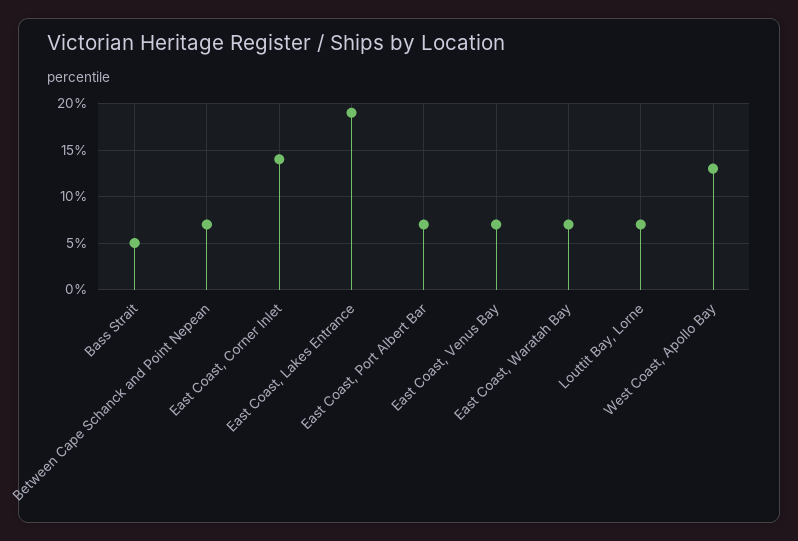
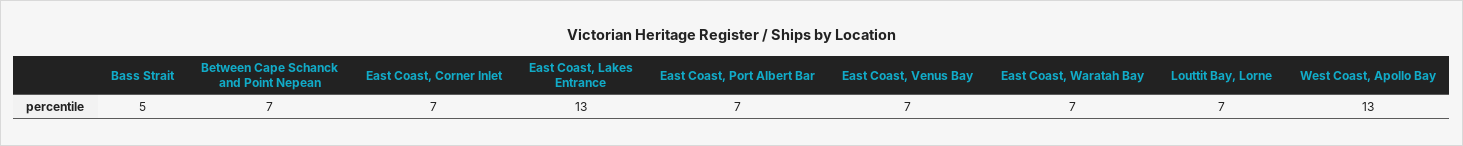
  {
    "Bass Strait": 5,
    "Between Cape Schanck and Point Nepean": 7,
-   "East Coast, Corner Inlet": 14,
+   "East Coast, Corner Inlet": 7,
-   "East Coast, Lakes Entrance": 19,
+   "East Coast, Lakes Entrance": 13,
    "East Coast, Port Albert Bar": 7,
    "East Coast, Venus Bay": 7,
    "East Coast, Waratah Bay": 7,
    "Louttit Bay, Lorne": 7,
    "West Coast, Apollo Bay": 13
  }

